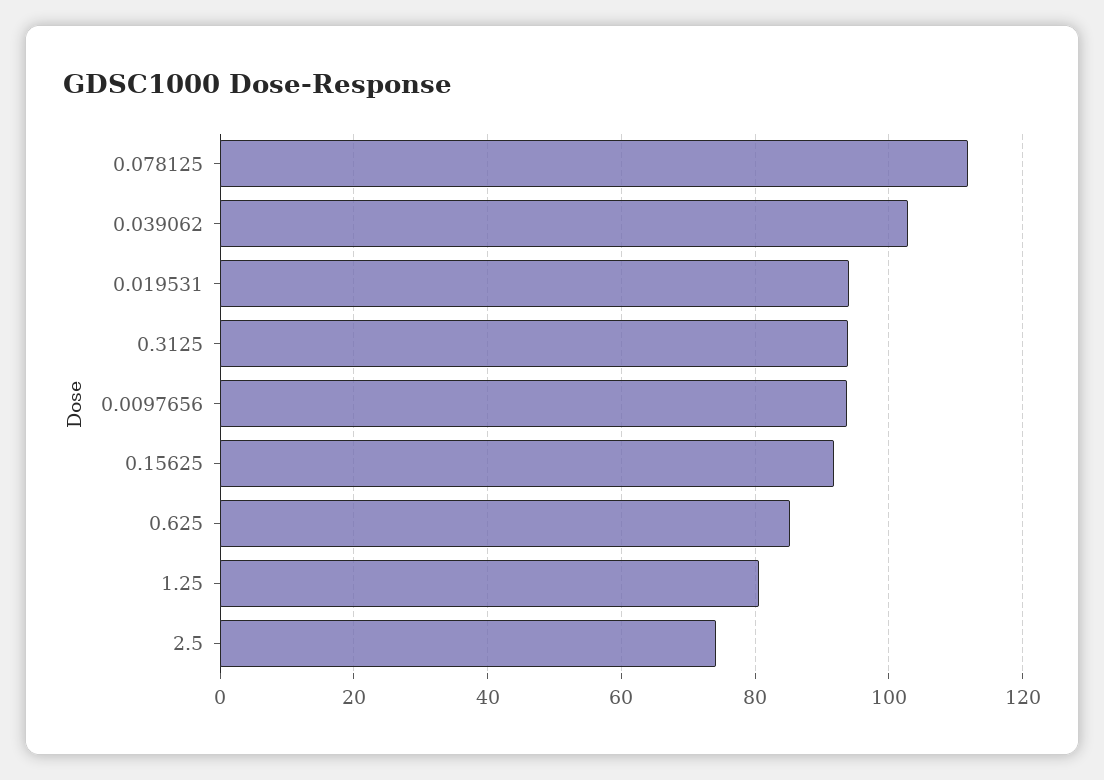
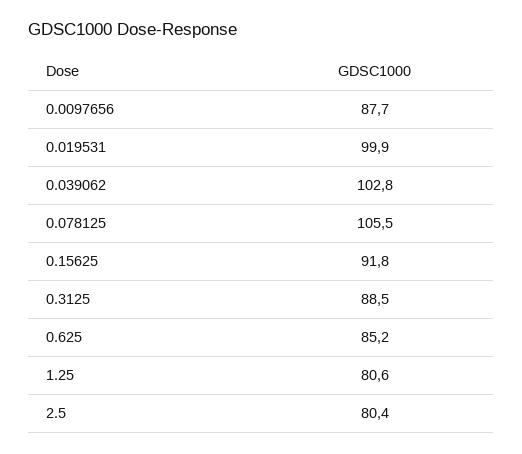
  {
-   "0.078125": 112,
+   "0.078125": 105.5,
    "0.039062": 102.8,
-   "0.019531": 94,
+   "0.019531": 99.9,
-   "0.3125": 94,
+   "0.3125": 88.5,
-   "0.0097656": 94,
+   "0.0097656": 87.7,
    "0.15625": 91.8,
    "0.625": 85.2,
    "1.25": 80.6,
-   "2.5": 74
+   "2.5": 80.4
  }

